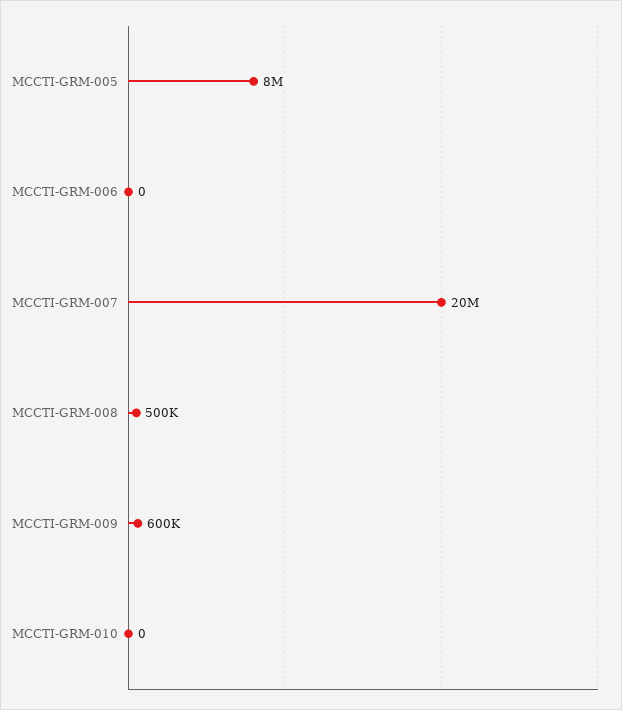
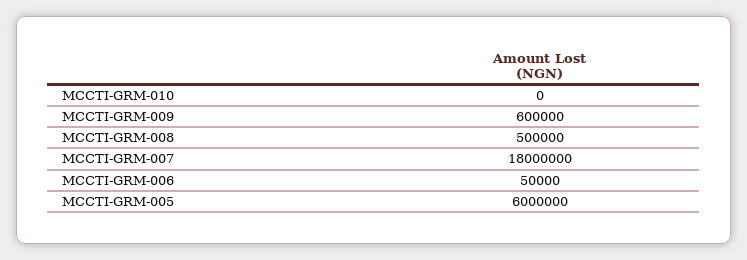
  {
-   "MCCTI-GRM-005": 8000000,
+   "MCCTI-GRM-005": 6000000,
-   "MCCTI-GRM-006": 0,
+   "MCCTI-GRM-006": 50000,
-   "MCCTI-GRM-007": 20000000,
+   "MCCTI-GRM-007": 18000000,
    "MCCTI-GRM-008": 500000,
    "MCCTI-GRM-009": 600000,
    "MCCTI-GRM-010": 0
  }

